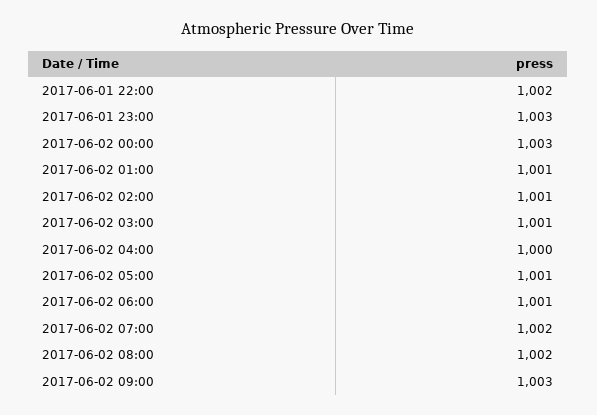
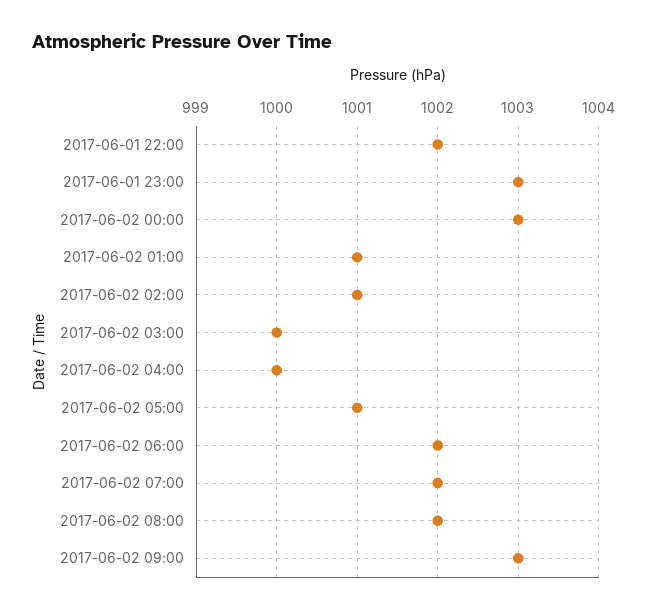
  {
    "2017-06-01 22:00": 1002,
    "2017-06-01 23:00": 1003,
    "2017-06-02 00:00": 1003,
    "2017-06-02 01:00": 1001,
    "2017-06-02 02:00": 1001,
-   "2017-06-02 03:00": 1001,
+   "2017-06-02 03:00": 1000,
    "2017-06-02 04:00": 1000,
    "2017-06-02 05:00": 1001,
-   "2017-06-02 06:00": 1001,
+   "2017-06-02 06:00": 1002,
    "2017-06-02 07:00": 1002,
    "2017-06-02 08:00": 1002,
    "2017-06-02 09:00": 1003
  }

